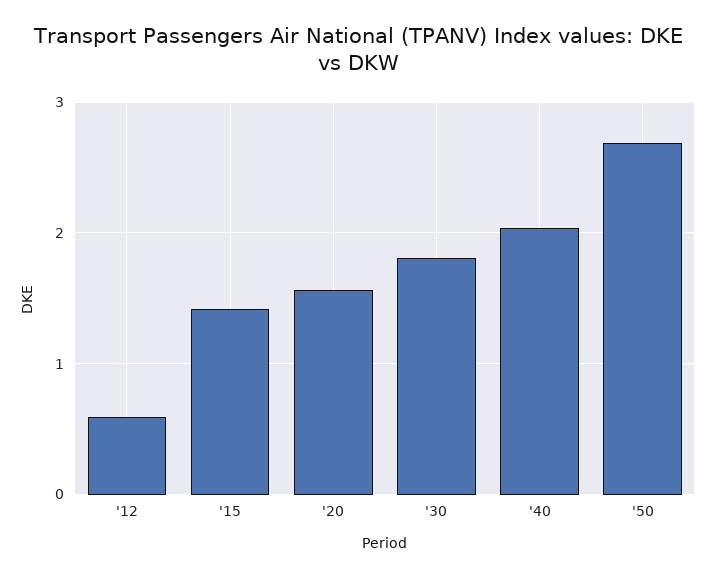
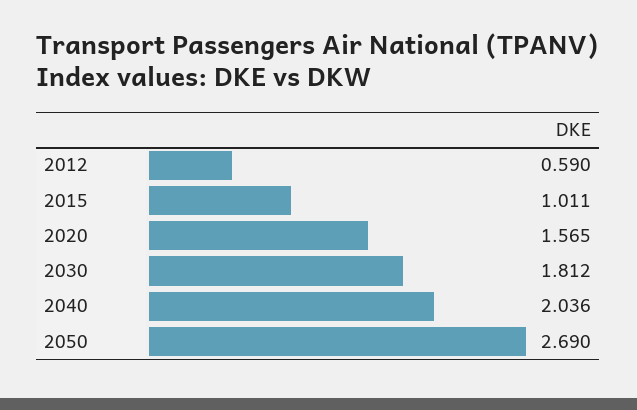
  {
    "'12": 0.59,
-   "'15": 1.4,
+   "'15": 1.011,
    "'20": 1.565,
    "'30": 1.812,
    "'40": 2.036,
    "'50": 2.69
  }

